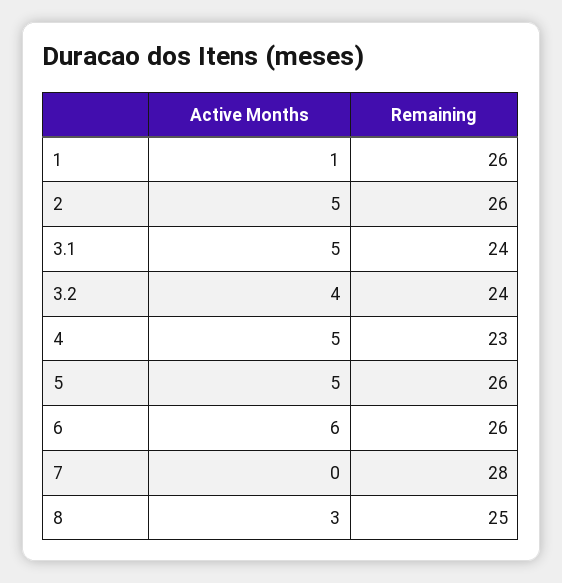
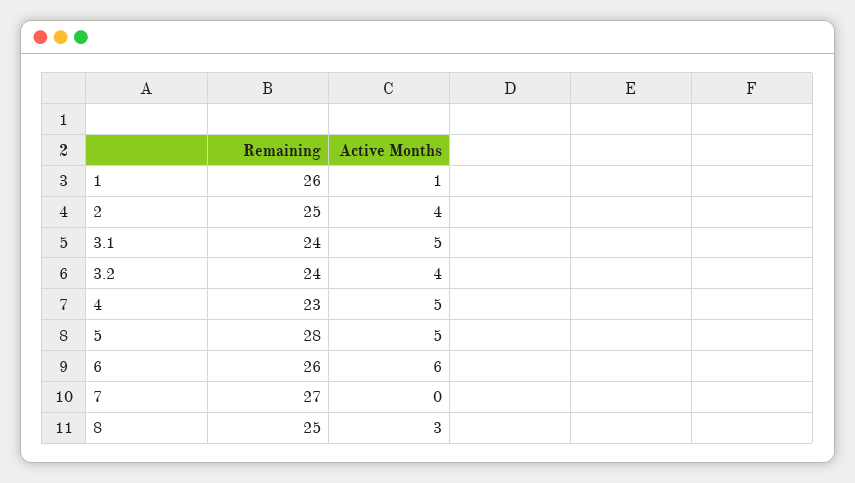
  {
    "Active Months": {
      "1": 1,
-     "2": 5,
+     "2": 4,
      "3.1": 5,
      "3.2": 4,
      "4": 5,
      "5": 5,
      "6": 6,
      "7": 0,
      "8": 3
    },
    "Remaining": {
      "1": 26,
-     "2": 26,
+     "2": 25,
      "3.1": 24,
      "3.2": 24,
      "4": 23,
-     "5": 26,
+     "5": 28,
      "6": 26,
-     "7": 28,
+     "7": 27,
      "8": 25
    }
  }

